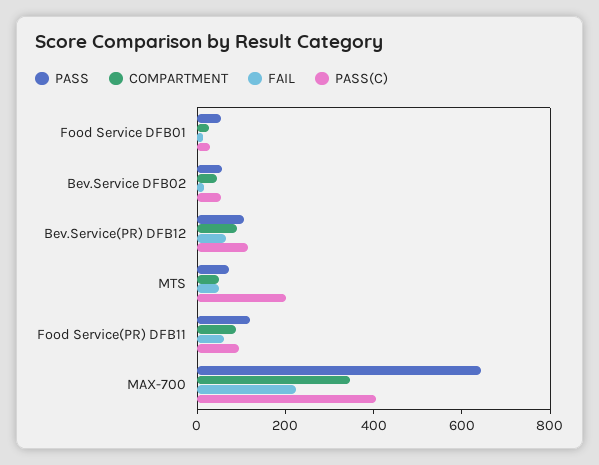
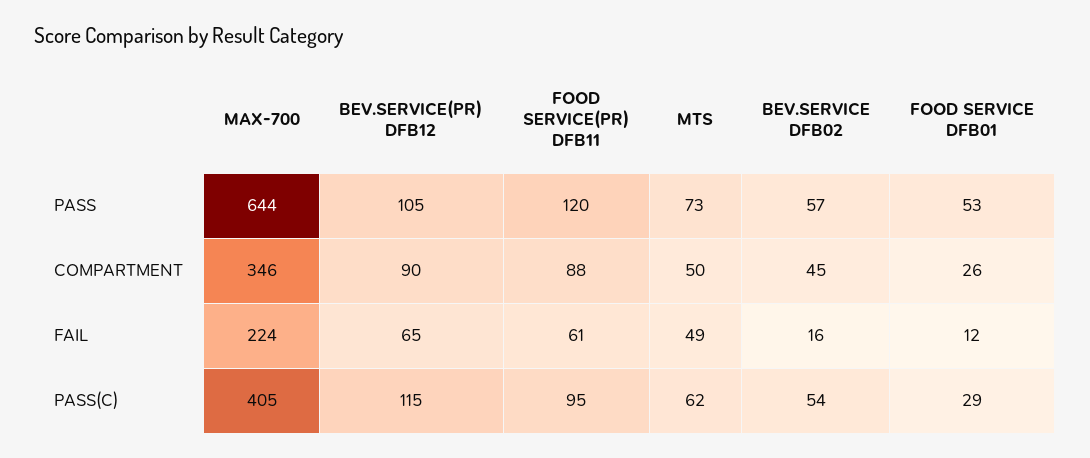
  {
    "PASS": {
      "Food Service DFB01": 53,
      "Bev.Service DFB02": 57,
      "Bev.Service(PR) DFB12": 105,
      "MTS": 73,
      "Food Service(PR) DFB11": 120,
      "MAX-700": 644
    },
    "COMPARTMENT": {
      "Food Service DFB01": 26,
      "Bev.Service DFB02": 45,
      "Bev.Service(PR) DFB12": 90,
      "MTS": 50,
      "Food Service(PR) DFB11": 88,
      "MAX-700": 346
    },
    "FAIL": {
      "Food Service DFB01": 12,
      "Bev.Service DFB02": 16,
      "Bev.Service(PR) DFB12": 65,
      "MTS": 49,
      "Food Service(PR) DFB11": 61,
      "MAX-700": 224
    },
    "PASS(C)": {
      "Food Service DFB01": 29,
      "Bev.Service DFB02": 54,
      "Bev.Service(PR) DFB12": 115,
-     "MTS": 200,
+     "MTS": 62,
      "Food Service(PR) DFB11": 95,
      "MAX-700": 405
    }
  }

